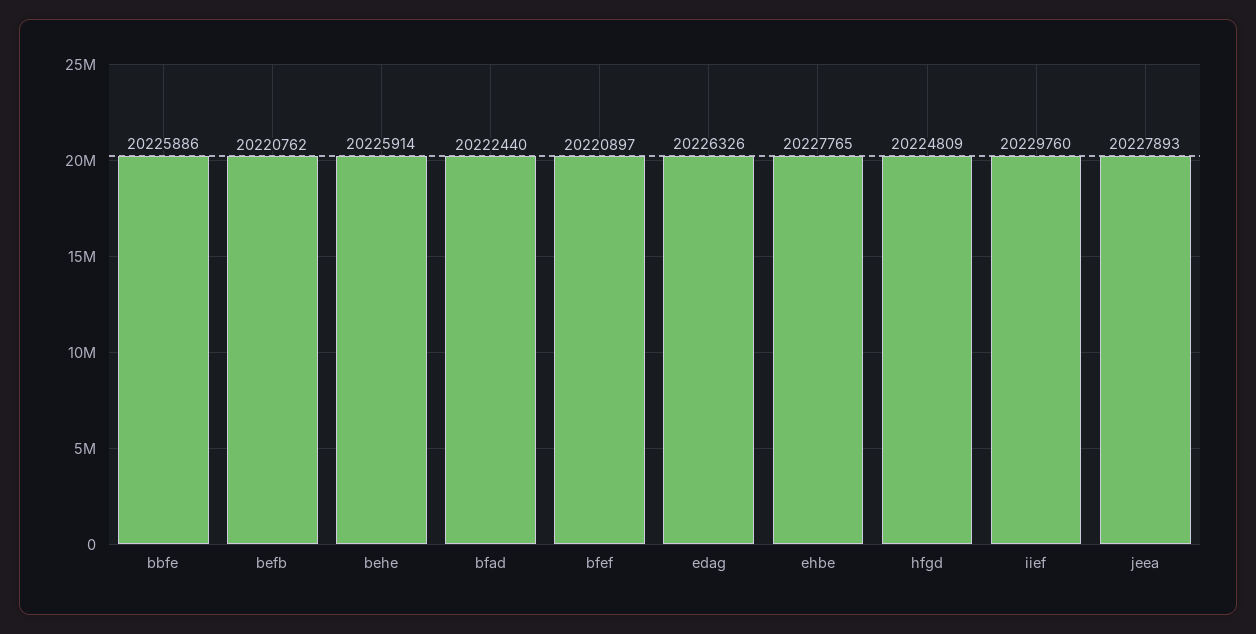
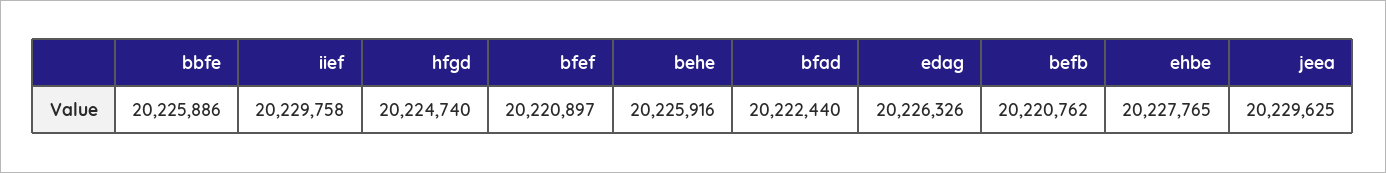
  {
    "bbfe": 20225886,
    "befb": 20220762,
-   "behe": 20225914,
+   "behe": 20225916,
    "bfad": 20222440,
    "bfef": 20220897,
    "edag": 20226326,
    "ehbe": 20227765,
-   "hfgd": 20224809,
+   "hfgd": 20224740,
-   "iief": 20229760,
+   "iief": 20229758,
-   "jeea": 20227893
+   "jeea": 20229625
  }

